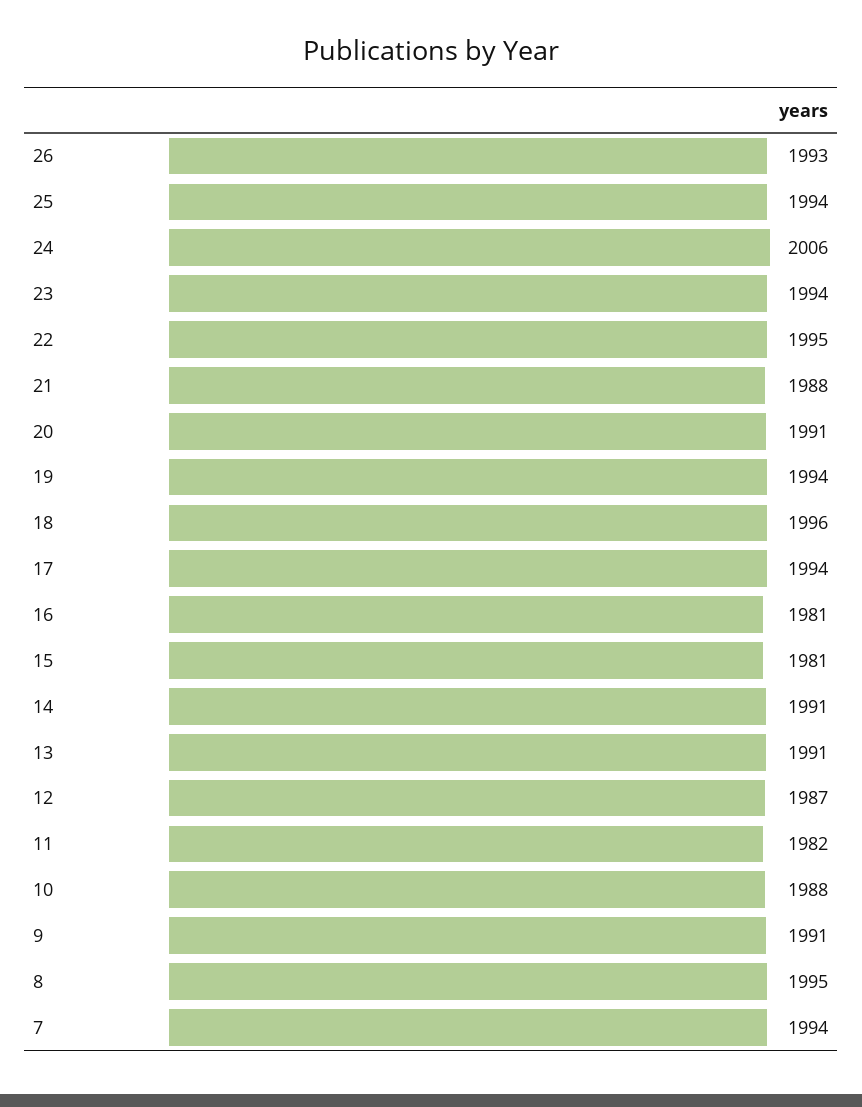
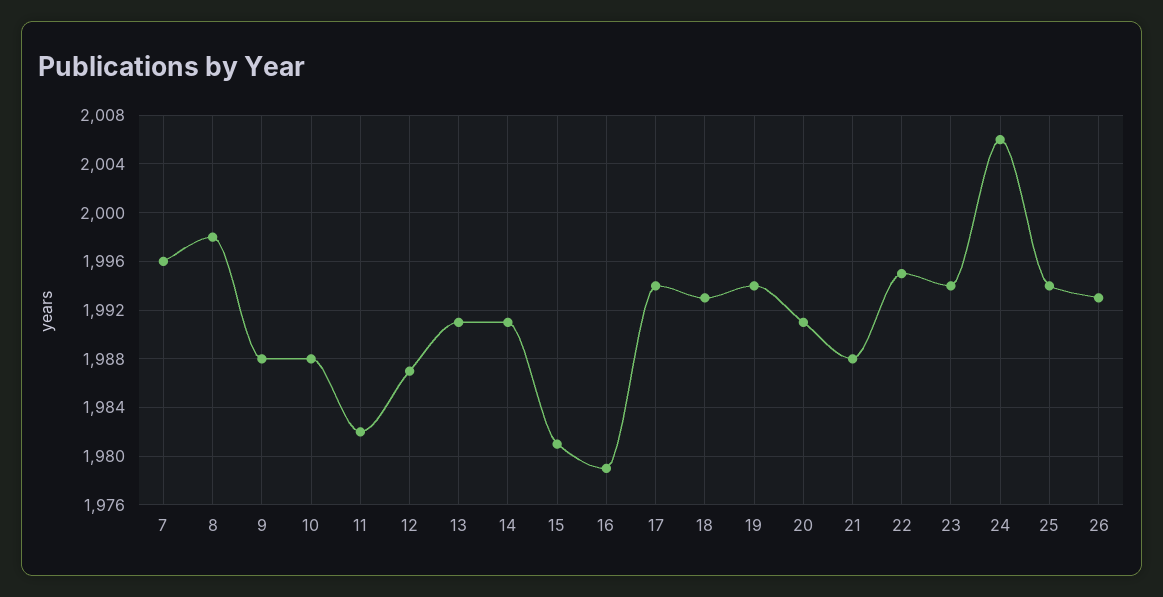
  {
    "26": 1993,
    "25": 1994,
    "24": 2006,
    "23": 1994,
    "22": 1995,
    "21": 1988,
    "20": 1991,
    "19": 1994,
-   "18": 1996,
+   "18": 1993,
    "17": 1994,
-   "16": 1981,
+   "16": 1979,
    "15": 1981,
    "14": 1991,
    "13": 1991,
    "12": 1987,
    "11": 1982,
    "10": 1988,
-   "9": 1991,
+   "9": 1988,
-   "8": 1995,
+   "8": 1998,
-   "7": 1994
+   "7": 1996
  }

